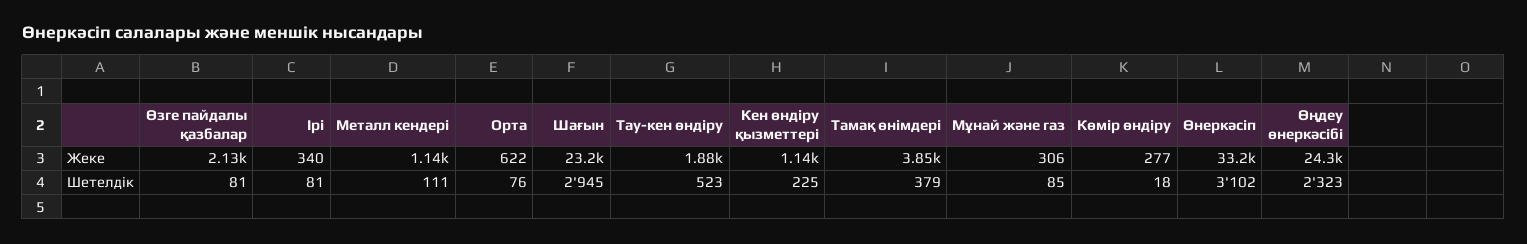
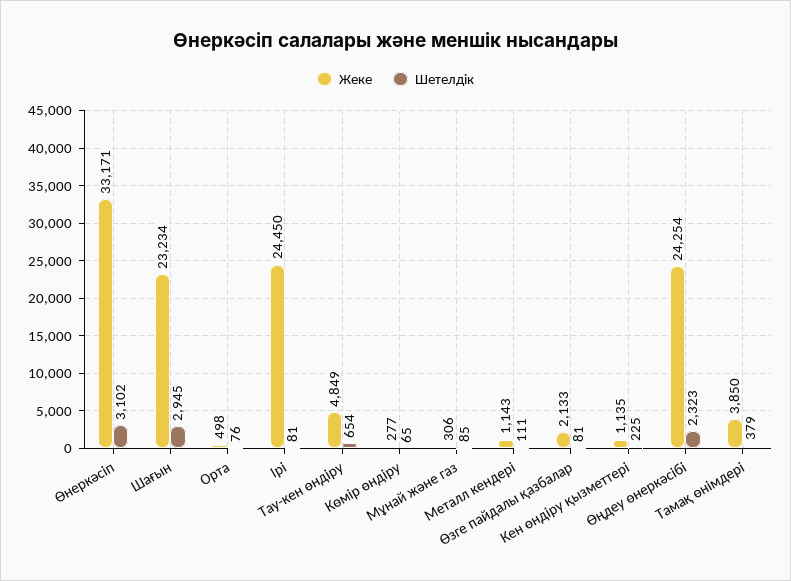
  {
    "Жеке": {
      "Өзге пайдалы қазбалар": 2133,
-     "Ірі": 340,
+     "Ірі": 24450,
      "Металл кендері": 1143,
-     "Орта": 622,
+     "Орта": 498,
      "Шағын": 23234,
-     "Тау-кен өндіру": 1880,
+     "Тау-кен өндіру": 4849,
      "Кен өндіру қызметтері": 1135,
      "Тамақ өнімдері": 3850,
      "Мұнай және газ": 306,
      "Көмір өндіру": 277,
      "Өнеркәсіп": 33171,
      "Өңдеу өнеркәсібі": 24254
    },
    "Шетелдік": {
      "Өзге пайдалы қазбалар": 81,
      "Ірі": 81,
      "Металл кендері": 111,
      "Орта": 76,
      "Шағын": 2945,
-     "Тау-кен өндіру": 523,
+     "Тау-кен өндіру": 654,
      "Кен өндіру қызметтері": 225,
      "Тамақ өнімдері": 379,
      "Мұнай және газ": 85,
-     "Көмір өндіру": 18,
+     "Көмір өндіру": 65,
      "Өнеркәсіп": 3102,
      "Өңдеу өнеркәсібі": 2323
    }
  }

